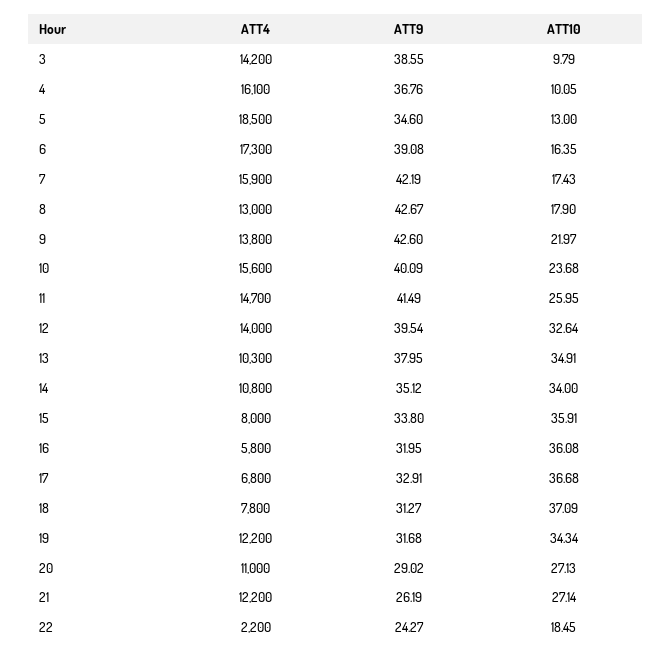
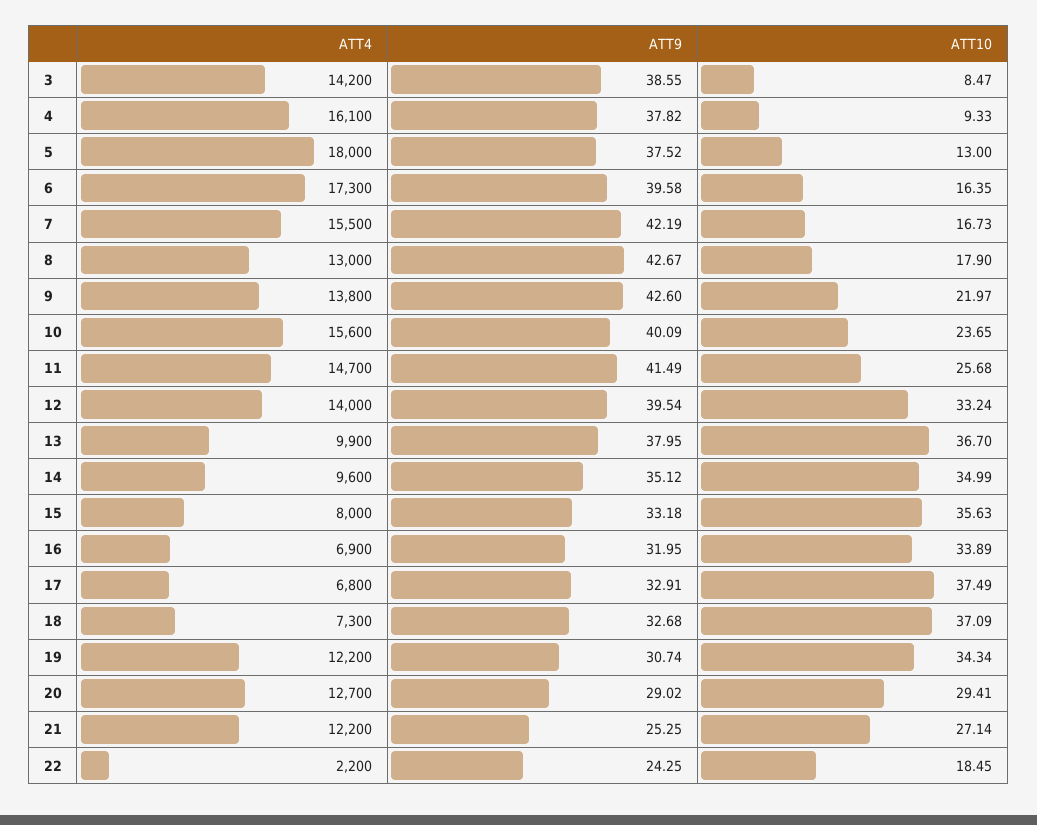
  {
    "ATT4": {
      "3": 14200,
      "4": 16100,
-     "5": 18500,
+     "5": 18000,
      "6": 17300,
-     "7": 15900,
+     "7": 15500,
      "8": 13000,
      "9": 13800,
      "10": 15600,
      "11": 14700,
      "12": 14000,
-     "13": 10300,
+     "13": 9900,
-     "14": 10800,
+     "14": 9600,
      "15": 8000,
-     "16": 5800,
+     "16": 6900,
      "17": 6800,
-     "18": 7800,
+     "18": 7300,
      "19": 12200,
-     "20": 11000,
+     "20": 12700,
      "21": 12200,
      "22": 2200
    },
    "ATT9": {
      "3": 38.55,
-     "4": 36.76,
+     "4": 37.82,
-     "5": 34.6,
+     "5": 37.52,
-     "6": 39.08,
+     "6": 39.58,
      "7": 42.19,
      "8": 42.67,
      "9": 42.6,
      "10": 40.09,
      "11": 41.49,
      "12": 39.54,
      "13": 37.95,
      "14": 35.12,
-     "15": 33.8,
+     "15": 33.18,
      "16": 31.95,
      "17": 32.91,
-     "18": 31.27,
+     "18": 32.68,
-     "19": 31.68,
+     "19": 30.74,
      "20": 29.02,
-     "21": 26.19,
+     "21": 25.25,
-     "22": 24.27
+     "22": 24.25
    },
    "ATT10": {
-     "3": 9.79,
+     "3": 8.47,
-     "4": 10.05,
+     "4": 9.33,
      "5": 13,
      "6": 16.35,
-     "7": 17.43,
+     "7": 16.73,
      "8": 17.9,
      "9": 21.97,
-     "10": 23.68,
+     "10": 23.65,
-     "11": 25.95,
+     "11": 25.68,
-     "12": 32.64,
+     "12": 33.24,
-     "13": 34.91,
+     "13": 36.7,
-     "14": 34,
+     "14": 34.99,
-     "15": 35.91,
+     "15": 35.63,
-     "16": 36.08,
+     "16": 33.89,
-     "17": 36.68,
+     "17": 37.49,
      "18": 37.09,
      "19": 34.34,
-     "20": 27.13,
+     "20": 29.41,
      "21": 27.14,
      "22": 18.45
    }
  }

